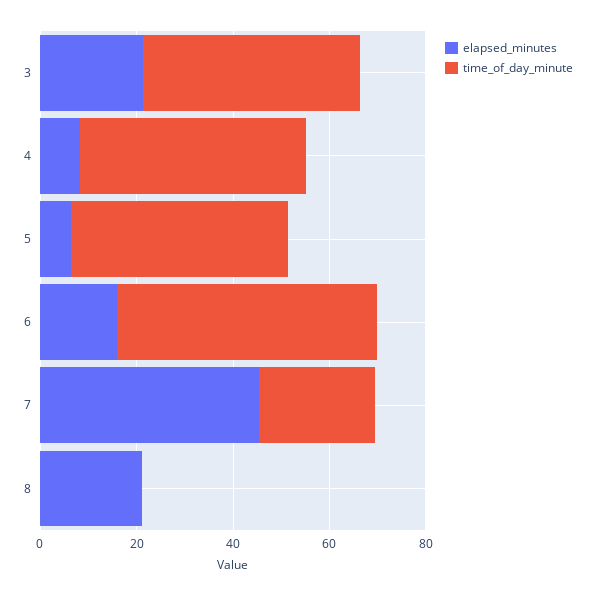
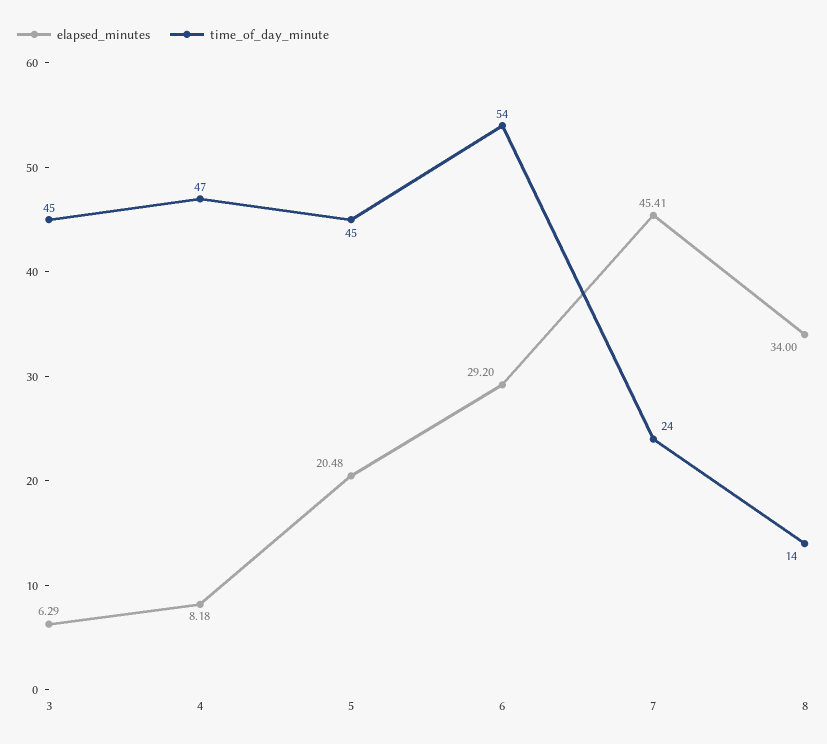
  {
    "elapsed_minutes": {
-     "3": 20,
+     "3": 6.29,
      "4": 8.18,
-     "5": 5,
+     "5": 20.48,
-     "6": 15,
+     "6": 29.2,
      "7": 45.41,
-     "8": 20
+     "8": 34
    },
    "time_of_day_minute": {
      "3": 45,
      "4": 47,
      "5": 45,
      "6": 54,
      "7": 24,
-     "8": 0
+     "8": 14
    }
  }

